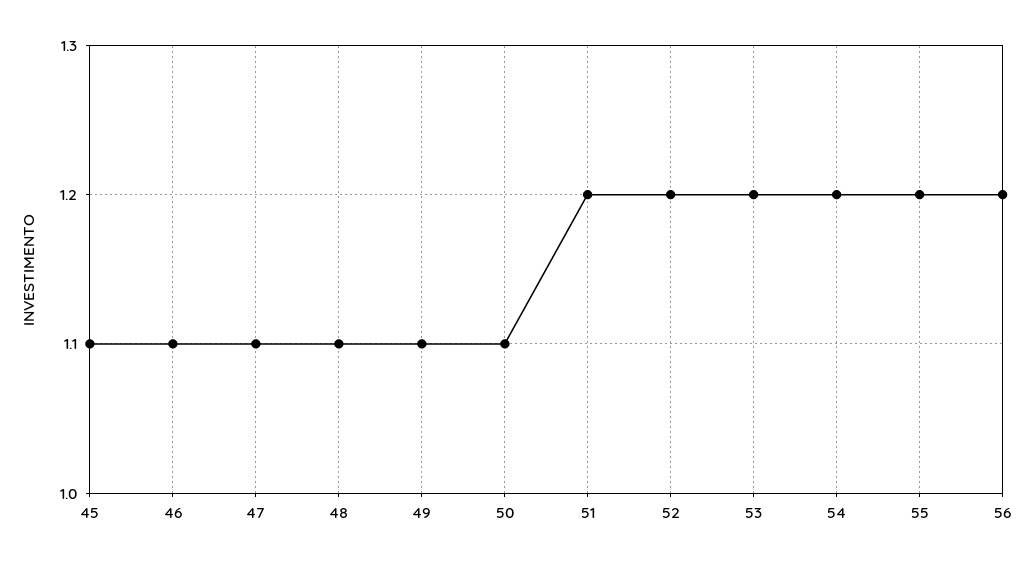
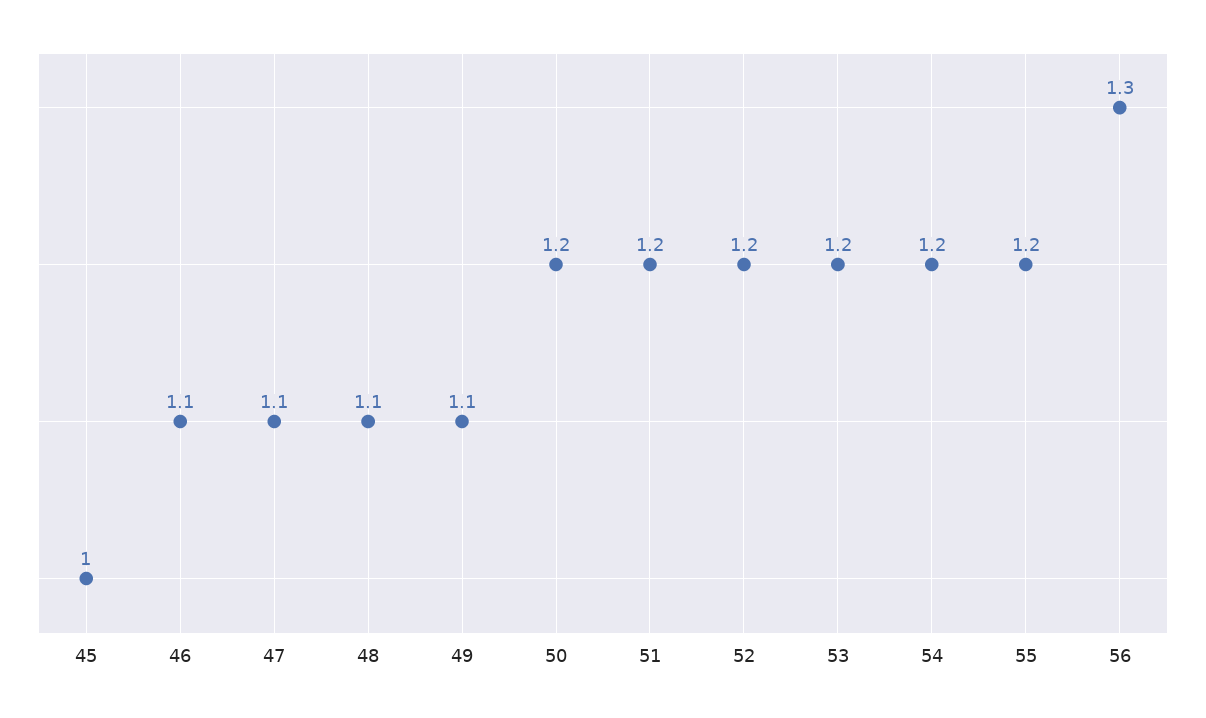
  {
-   "45": 1.1,
+   "45": 1,
    "46": 1.1,
    "47": 1.1,
    "48": 1.1,
    "49": 1.1,
-   "50": 1.1,
+   "50": 1.2,
    "51": 1.2,
    "52": 1.2,
    "53": 1.2,
    "54": 1.2,
    "55": 1.2,
-   "56": 1.2
+   "56": 1.3
  }

